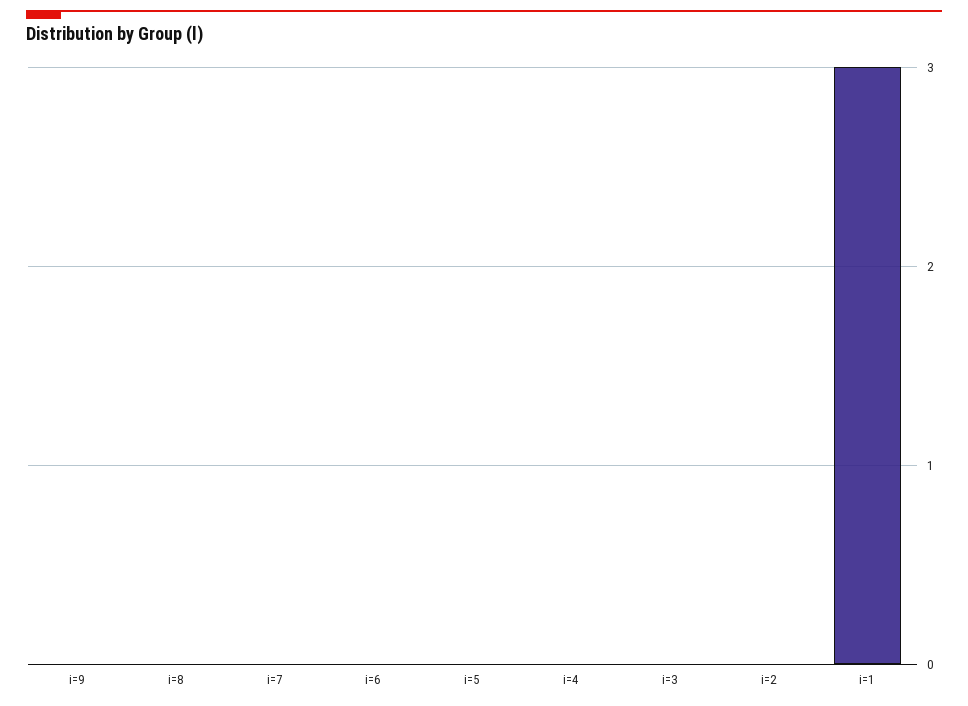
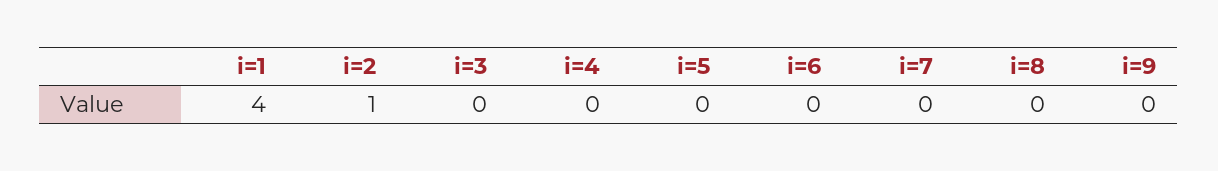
  {
    "i=9": 0,
    "i=8": 0,
    "i=7": 0,
    "i=6": 0,
    "i=5": 0,
    "i=4": 0,
    "i=3": 0,
-   "i=2": 0,
+   "i=2": 1,
-   "i=1": 3
+   "i=1": 4
  }

